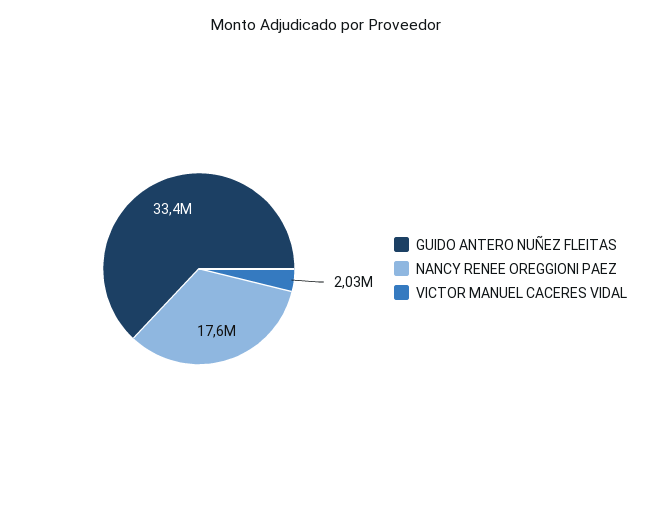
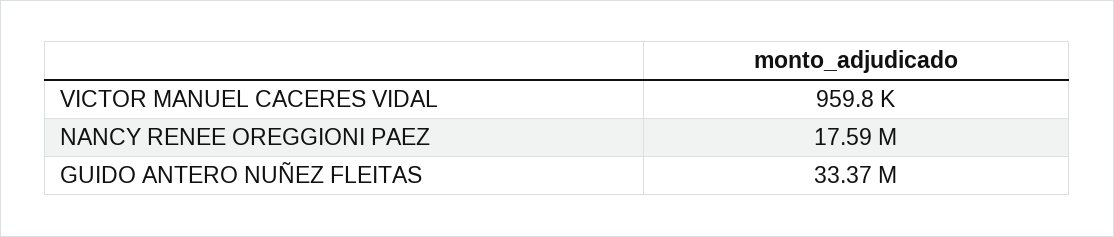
  {
    "GUIDO ANTERO NUÑEZ FLEITAS": 33370000,
    "NANCY RENEE OREGGIONI PAEZ": 17590000,
-   "VICTOR MANUEL CACERES VIDAL": 2030000
+   "VICTOR MANUEL CACERES VIDAL": 959800
  }

